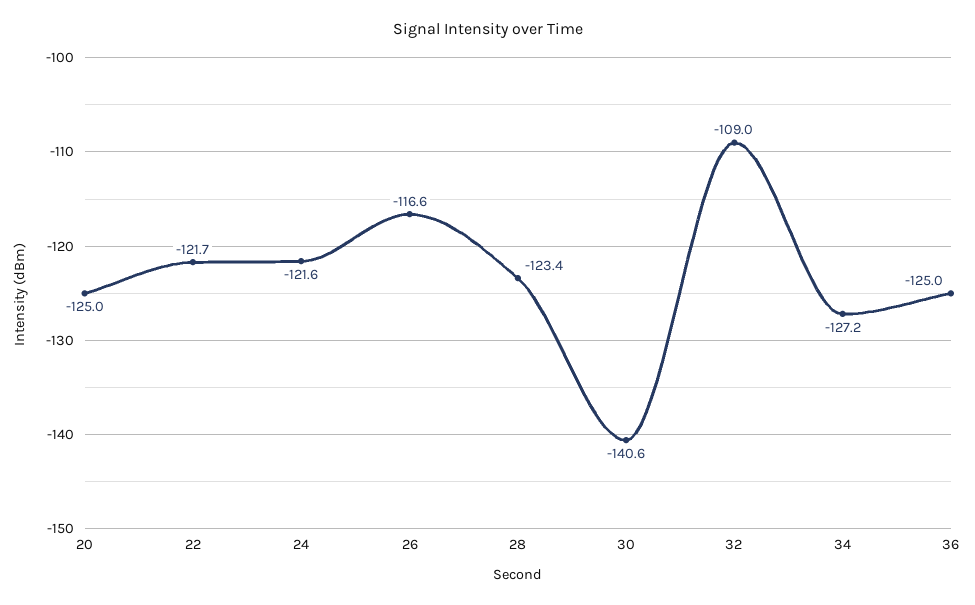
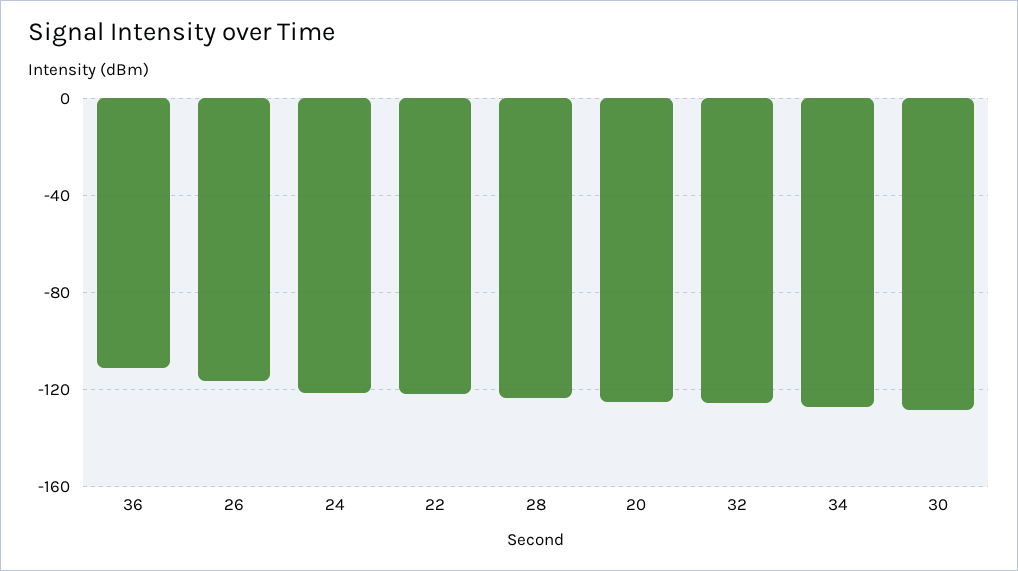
  {
    "20": -125,
    "22": -121.7,
    "24": -121.6,
    "26": -116.6,
    "28": -123.4,
-   "30": -140.6,
+   "30": -130,
-   "32": -109,
+   "32": -125,
    "34": -127.2,
-   "36": -125
+   "36": -110
  }

